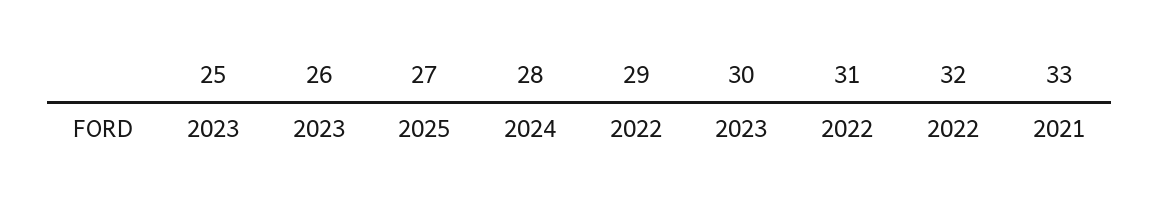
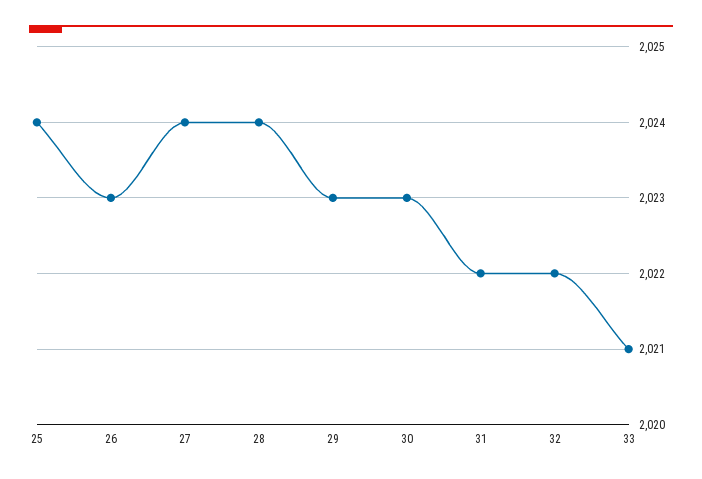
  {
-   "25": 2023,
+   "25": 2024,
    "26": 2023,
-   "27": 2025,
+   "27": 2024,
    "28": 2024,
-   "29": 2022,
+   "29": 2023,
    "30": 2023,
    "31": 2022,
    "32": 2022,
    "33": 2021
  }

